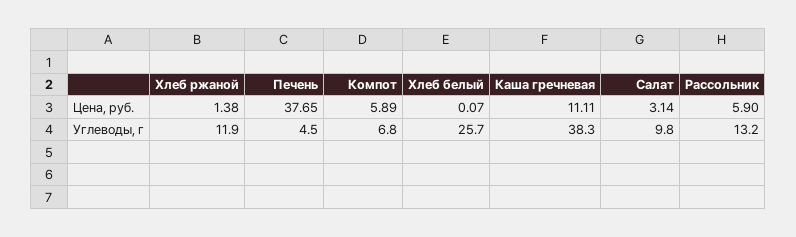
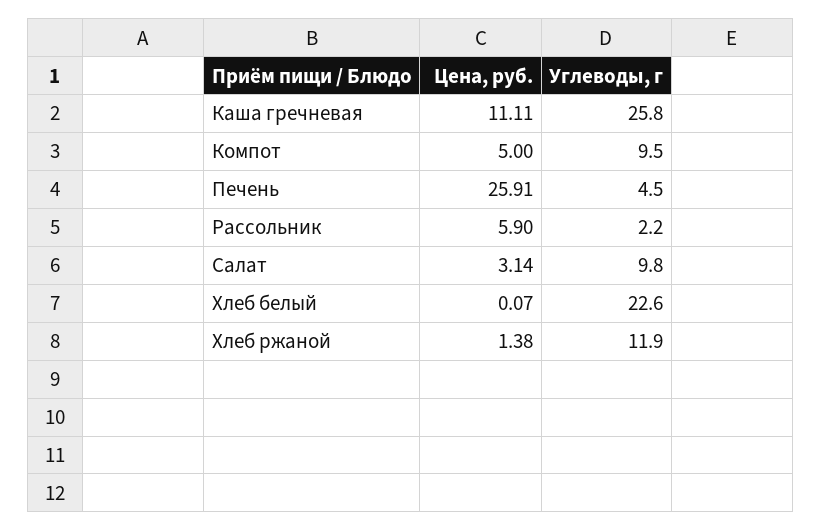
  {
    "Хлеб ржаной": {
      "Цена, руб.": 1.38,
      "Углеводы, г": 11.9
    },
    "Печень": {
-     "Цена, руб.": 37.65,
+     "Цена, руб.": 25.91,
      "Углеводы, г": 4.5
    },
    "Компот": {
-     "Цена, руб.": 5.89,
+     "Цена, руб.": 5,
-     "Углеводы, г": 6.8
+     "Углеводы, г": 9.5
    },
    "Хлеб белый": {
      "Цена, руб.": 0.07,
-     "Углеводы, г": 25.7
+     "Углеводы, г": 22.6
    },
    "Каша гречневая": {
      "Цена, руб.": 11.11,
-     "Углеводы, г": 38.3
+     "Углеводы, г": 25.8
    },
    "Салат": {
      "Цена, руб.": 3.14,
      "Углеводы, г": 9.8
    },
    "Рассольник": {
      "Цена, руб.": 5.9,
-     "Углеводы, г": 13.2
+     "Углеводы, г": 2.2
    }
  }

